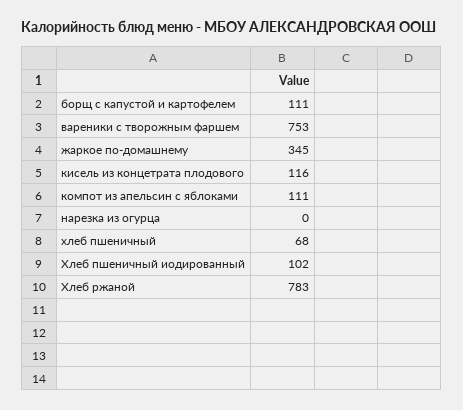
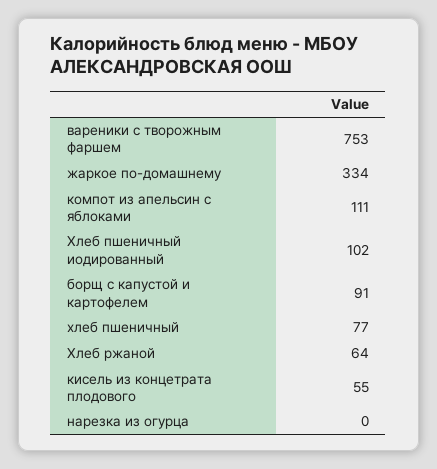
  {
-   "борщ с капустой и картофелем": 111,
+   "борщ с капустой и картофелем": 91,
    "вареники с творожным фаршем": 753,
-   "жаркое по-домашнему": 345,
+   "жаркое по-домашнему": 334,
-   "кисель из концетрата плодового": 116,
+   "кисель из концетрата плодового": 55,
    "компот из апельсин с яблоками": 111,
    "нарезка из огурца": 0,
-   "хлеб пшеничный": 68,
+   "хлеб пшеничный": 77,
    "Хлеб пшеничный иодированный": 102,
-   "Хлеб ржаной": 783
+   "Хлеб ржаной": 64
  }

